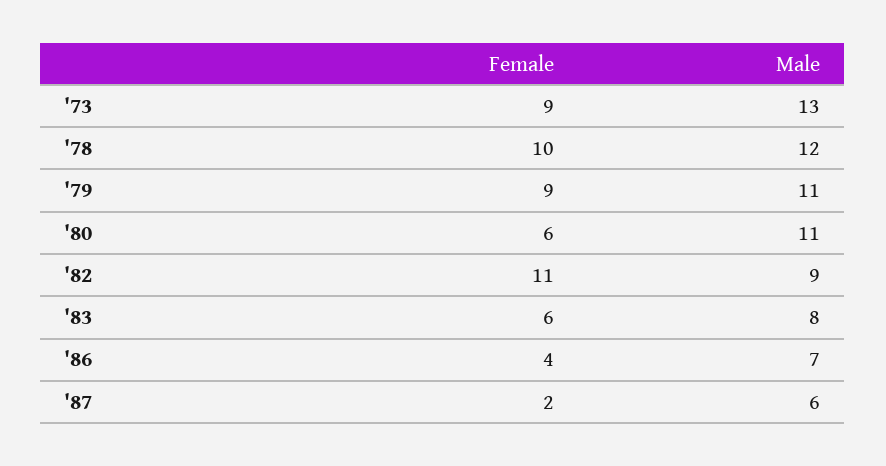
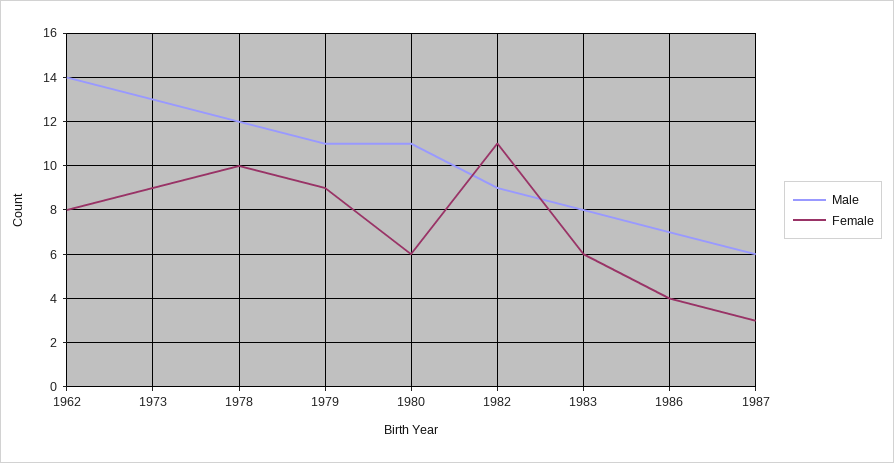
  {
    "Female": {
      "'73": 9,
      "'78": 10,
      "'79": 9,
      "'80": 6,
      "'82": 11,
      "'83": 6,
      "'86": 4,
-     "'87": 2
+     "'87": 3,
+     "1962": 8
    },
    "Male": {
      "'73": 13,
      "'78": 12,
      "'79": 11,
      "'80": 11,
      "'82": 9,
      "'83": 8,
      "'86": 7,
-     "'87": 6
+     "'87": 6,
+     "1962": 14
    }
  }

